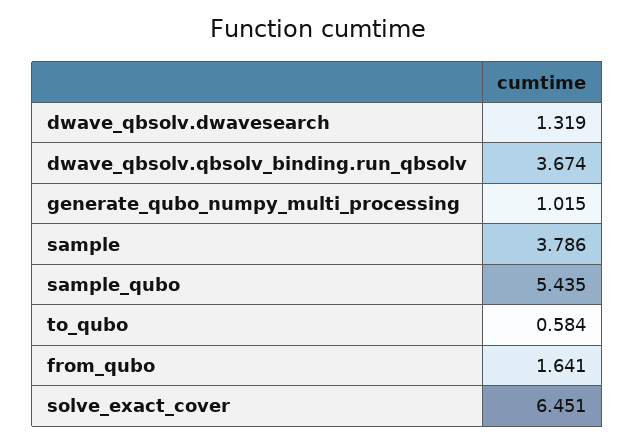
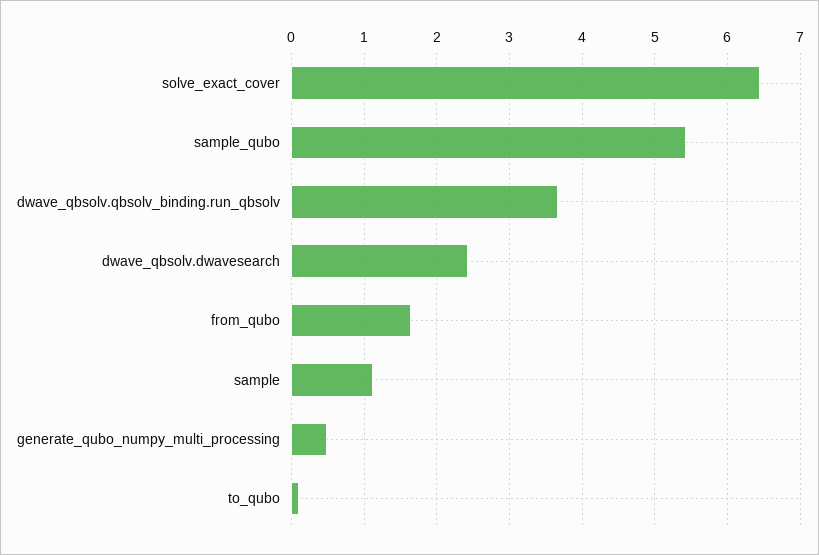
  {
-   "dwave_qbsolv.dwavesearch": 1.319,
+   "dwave_qbsolv.dwavesearch": 2.4,
    "dwave_qbsolv.qbsolv_binding.run_qbsolv": 3.674,
-   "generate_qubo_numpy_multi_processing": 1.015,
+   "generate_qubo_numpy_multi_processing": 0.5,
-   "sample": 3.786,
+   "sample": 1.1,
    "sample_qubo": 5.435,
-   "to_qubo": 0.584,
+   "to_qubo": 0.1,
    "from_qubo": 1.641,
    "solve_exact_cover": 6.451
  }

